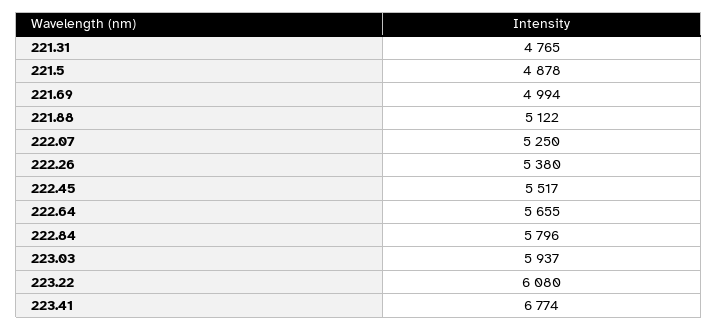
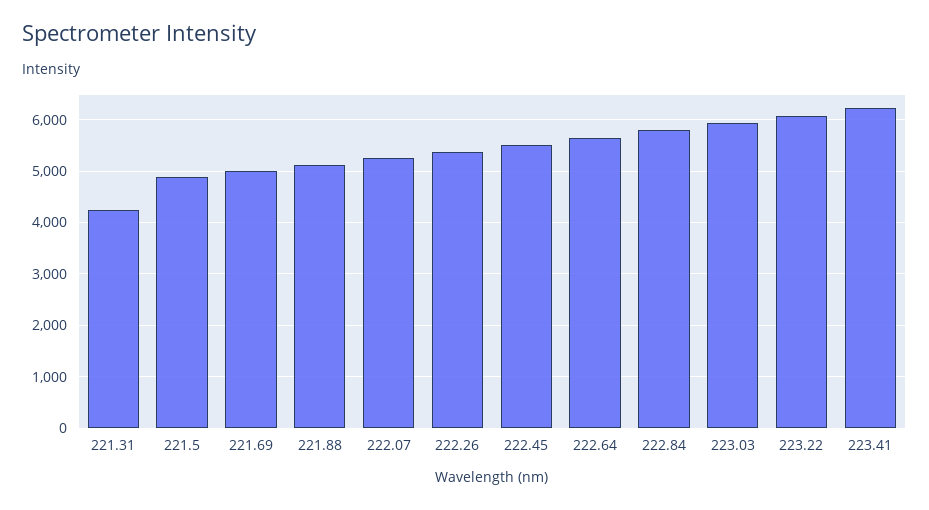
  {
-   "221.31": 4765,
+   "221.31": 4200,
    "221.5": 4878,
    "221.69": 4994,
    "221.88": 5122,
    "222.07": 5250,
    "222.26": 5380,
    "222.45": 5517,
    "222.64": 5655,
    "222.84": 5796,
    "223.03": 5937,
    "223.22": 6080,
-   "223.41": 6774
+   "223.41": 6200
  }

